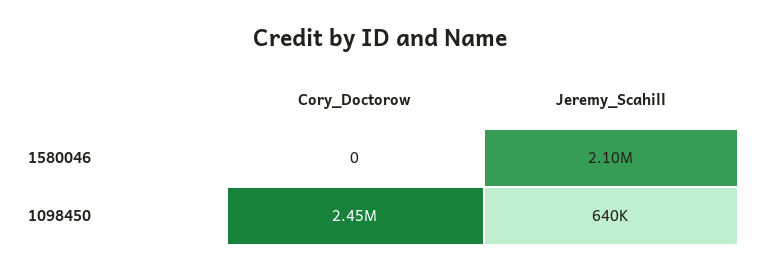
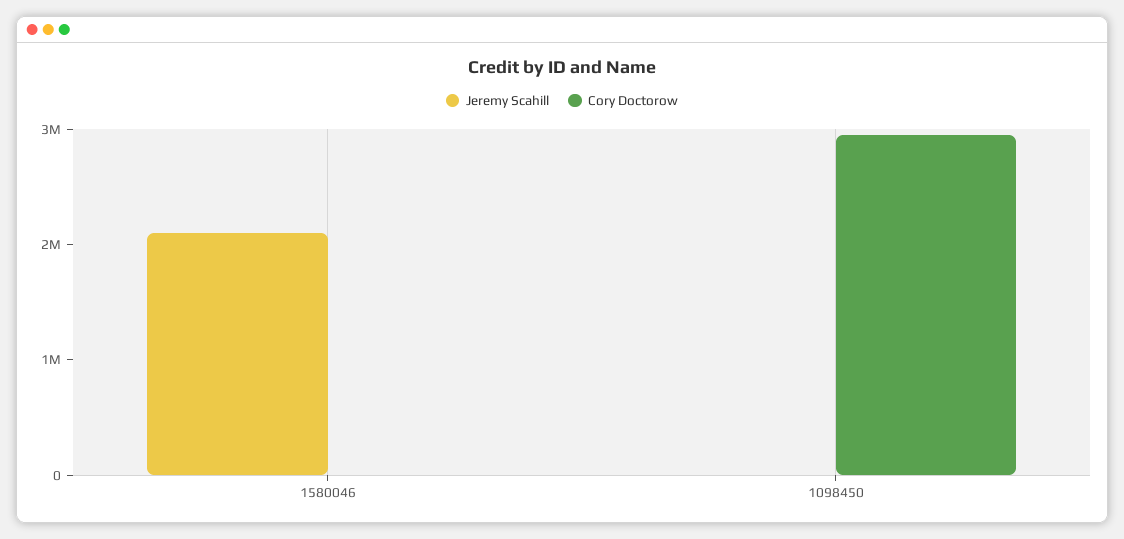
  {
    "Cory_Doctorow": {
      "1580046": 0,
-     "1098450": 2450000
+     "1098450": 3000000
    },
    "Jeremy_Scahill": {
      "1580046": 2100000,
-     "1098450": 640000
+     "1098450": 0
    }
  }

